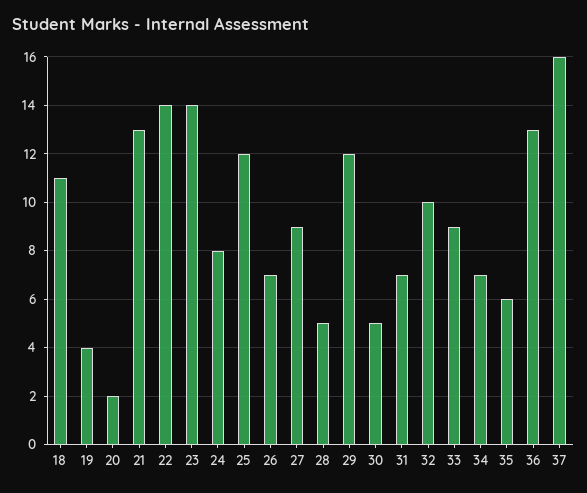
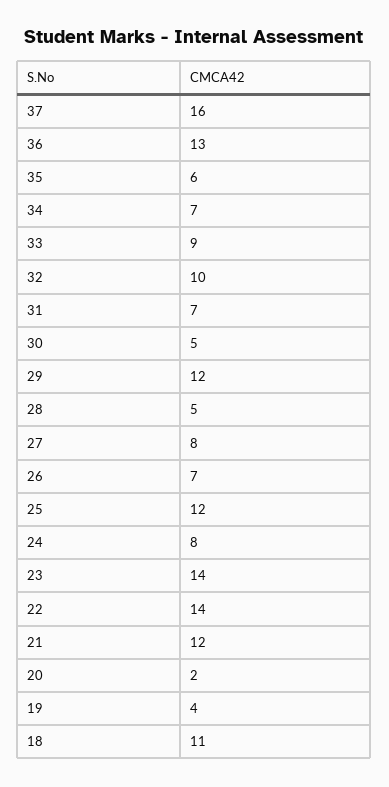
  {
    "18": 11,
    "19": 4,
    "20": 2,
-   "21": 13,
+   "21": 12,
    "22": 14,
    "23": 14,
    "24": 8,
    "25": 12,
    "26": 7,
-   "27": 9,
+   "27": 8,
    "28": 5,
    "29": 12,
    "30": 5,
    "31": 7,
    "32": 10,
    "33": 9,
    "34": 7,
    "35": 6,
    "36": 13,
    "37": 16
  }

